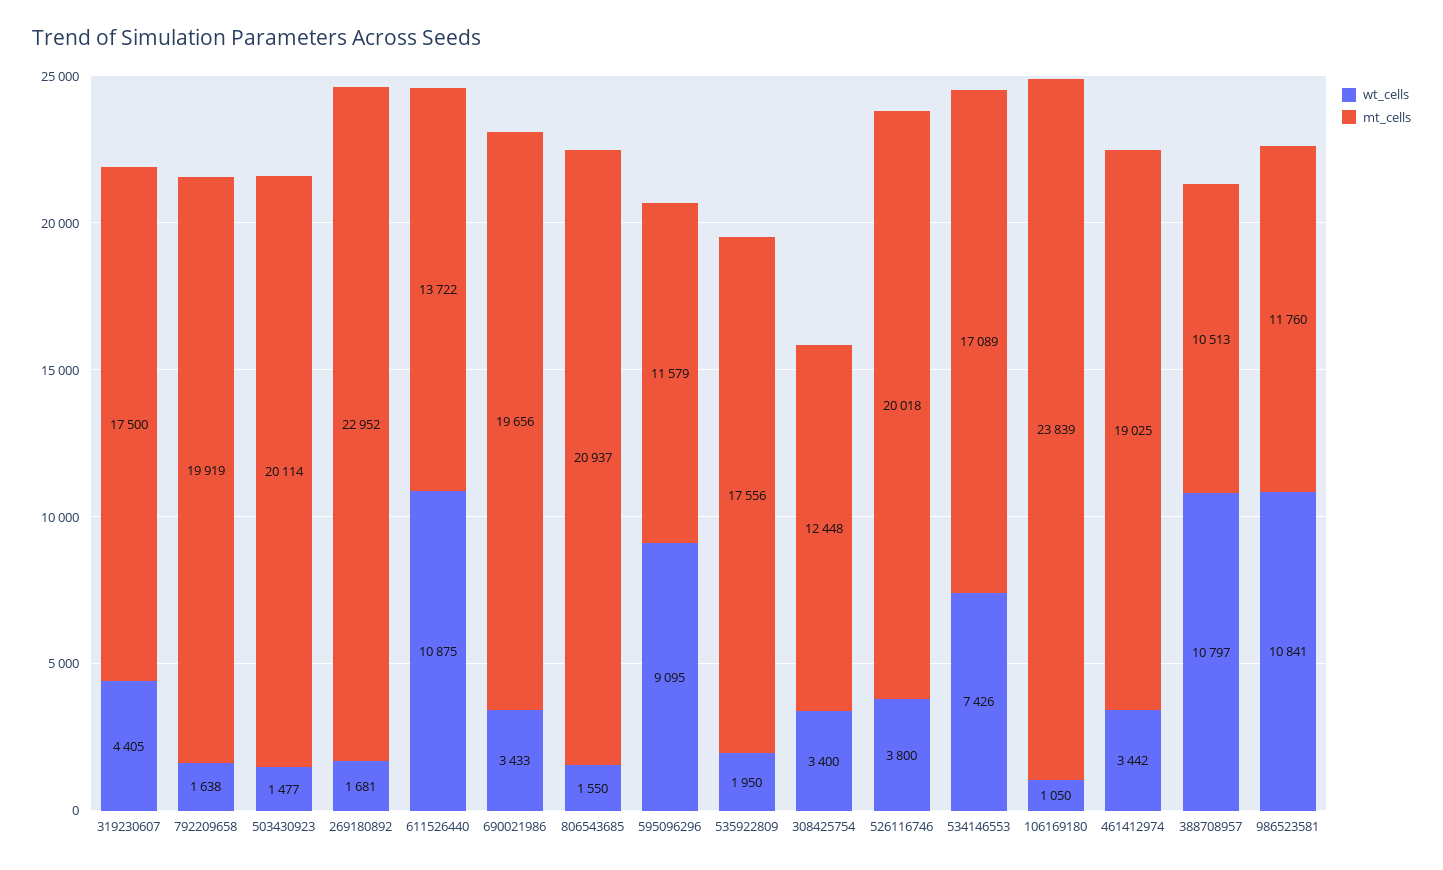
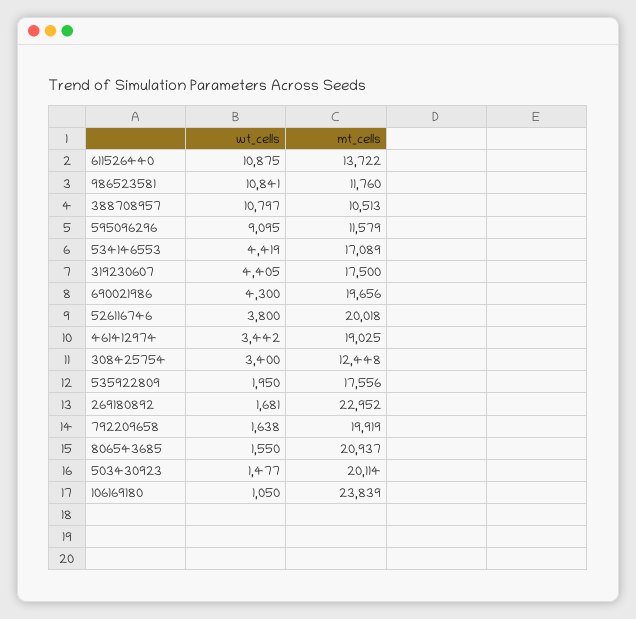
  {
    "wt_cells": {
      "319230607": 4405,
      "792209658": 1638,
      "503430923": 1477,
      "269180892": 1681,
      "611526440": 10875,
-     "690021986": 3433,
+     "690021986": 4300,
      "806543685": 1550,
      "595096296": 9095,
      "535922809": 1950,
      "308425754": 3400,
      "526116746": 3800,
-     "534146553": 7426,
+     "534146553": 4419,
      "106169180": 1050,
      "461412974": 3442,
      "388708957": 10797,
      "986523581": 10841
    },
    "mt_cells": {
      "319230607": 17500,
      "792209658": 19919,
      "503430923": 20114,
      "269180892": 22952,
      "611526440": 13722,
      "690021986": 19656,
      "806543685": 20937,
      "595096296": 11579,
      "535922809": 17556,
      "308425754": 12448,
      "526116746": 20018,
      "534146553": 17089,
      "106169180": 23839,
      "461412974": 19025,
      "388708957": 10513,
      "986523581": 11760
    }
  }

